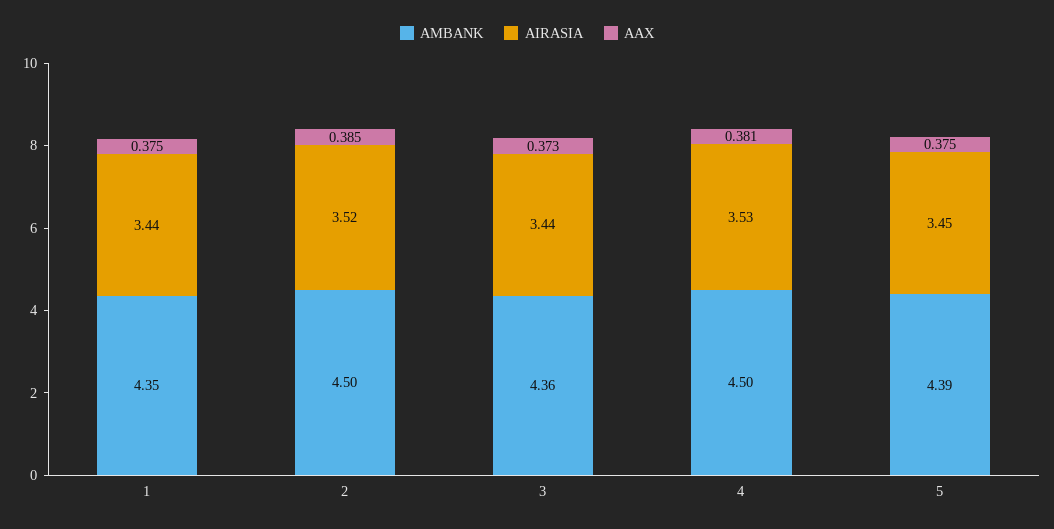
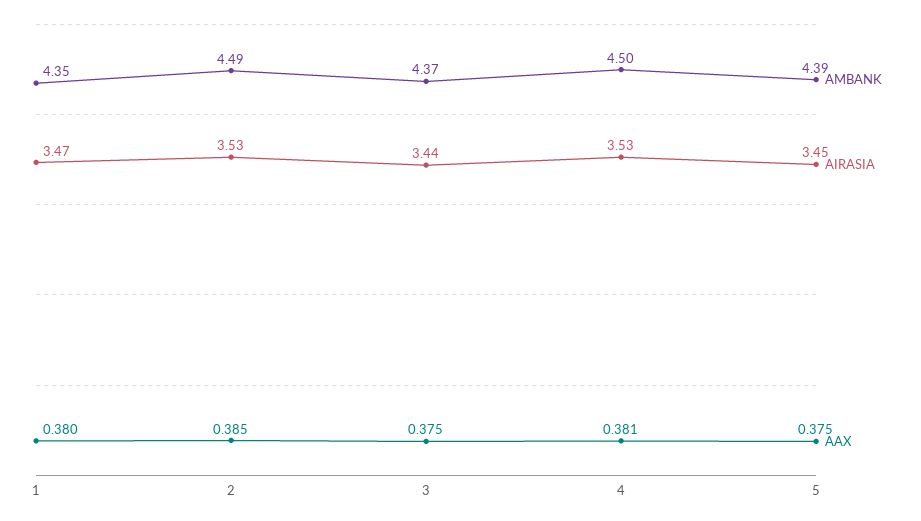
  {
    "AMBANK": {
      "1": 4.35,
-     "2": 4.5,
+     "2": 4.49,
-     "3": 4.36,
+     "3": 4.37,
      "4": 4.5,
      "5": 4.39
    },
    "AIRASIA": {
-     "1": 3.44,
+     "1": 3.47,
-     "2": 3.52,
+     "2": 3.53,
      "3": 3.44,
      "4": 3.53,
      "5": 3.45
    },
    "AAX": {
-     "1": 0.375,
+     "1": 0.38,
      "2": 0.385,
-     "3": 0.373,
+     "3": 0.375,
      "4": 0.381,
      "5": 0.375
    }
  }

